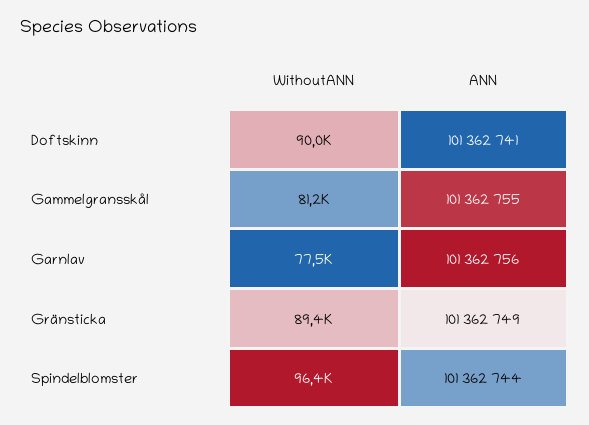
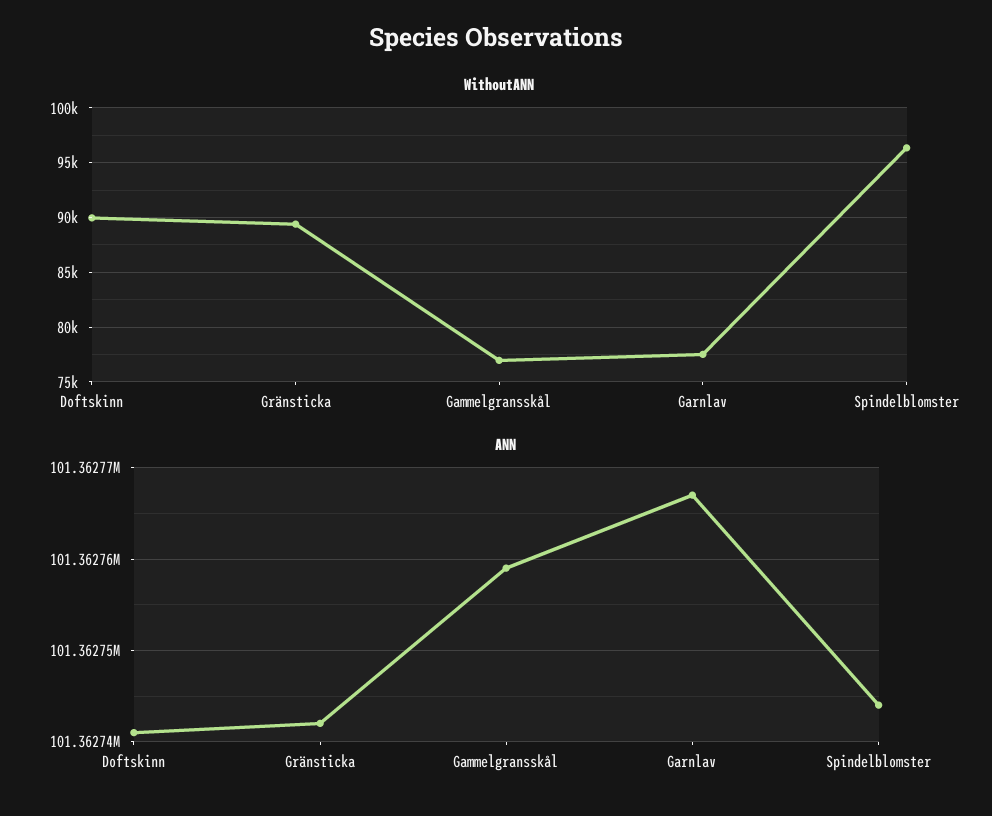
  {
    "WithoutANN": {
      "Doftskinn": 90000,
-     "Gammelgransskål": 81200,
+     "Gammelgransskål": 77000,
      "Garnlav": 77500,
      "Gränsticka": 89400,
      "Spindelblomster": 96400
    },
    "ANN": {
      "Doftskinn": 101362741,
-     "Gammelgransskål": 101362755,
+     "Gammelgransskål": 101362759,
-     "Garnlav": 101362756,
+     "Garnlav": 101362767,
-     "Gränsticka": 101362749,
+     "Gränsticka": 101362742,
      "Spindelblomster": 101362744
    }
  }

